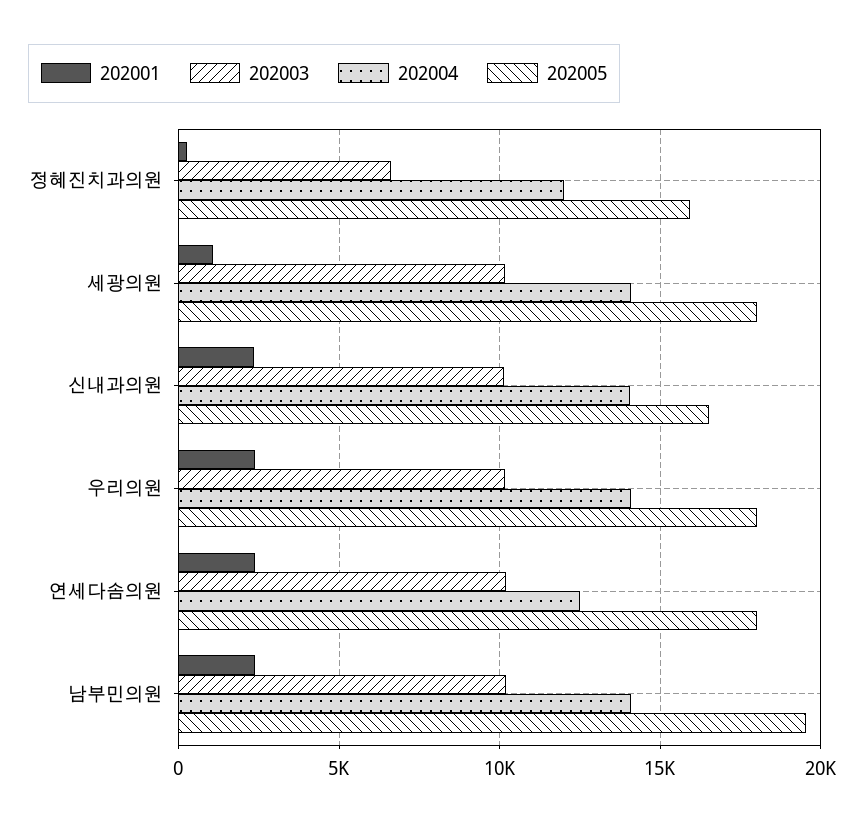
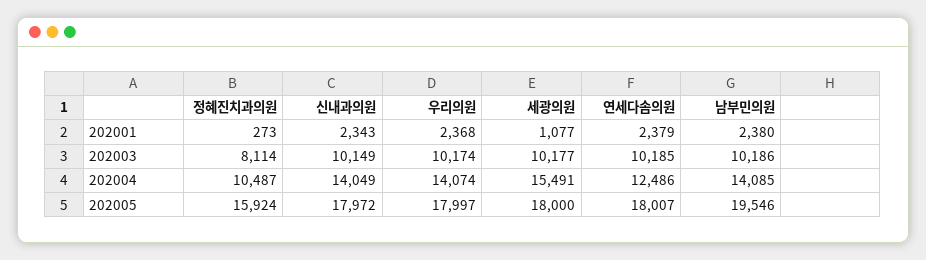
  {
    "202001": {
      "정혜진치과의원": 273,
      "세광의원": 1077,
      "신내과의원": 2343,
      "우리의원": 2368,
      "연세다솜의원": 2379,
      "남부민의원": 2380
    },
    "202003": {
-     "정혜진치과의원": 6500,
+     "정혜진치과의원": 8114,
      "세광의원": 10177,
      "신내과의원": 10149,
      "우리의원": 10174,
      "연세다솜의원": 10185,
      "남부민의원": 10186
    },
    "202004": {
-     "정혜진치과의원": 12000,
+     "정혜진치과의원": 10487,
-     "세광의원": 14000,
+     "세광의원": 15491,
      "신내과의원": 14049,
      "우리의원": 14074,
      "연세다솜의원": 12486,
      "남부민의원": 14085
    },
    "202005": {
      "정혜진치과의원": 15924,
      "세광의원": 18000,
-     "신내과의원": 16500,
+     "신내과의원": 17972,
      "우리의원": 17997,
      "연세다솜의원": 18007,
      "남부민의원": 19546
    }
  }

